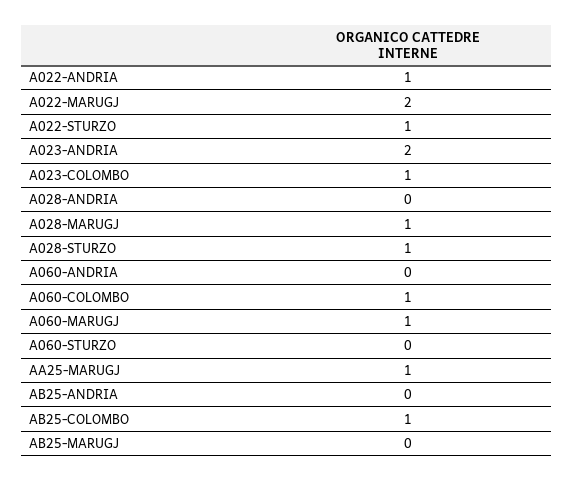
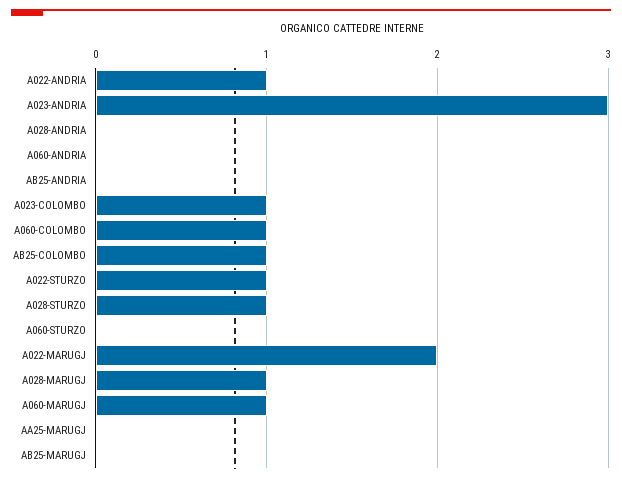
  {
    "A022-ANDRIA": 1,
    "A022-MARUGJ": 2,
    "A022-STURZO": 1,
-   "A023-ANDRIA": 2,
+   "A023-ANDRIA": 3,
    "A023-COLOMBO": 1,
    "A028-ANDRIA": 0,
    "A028-MARUGJ": 1,
    "A028-STURZO": 1,
    "A060-ANDRIA": 0,
    "A060-COLOMBO": 1,
    "A060-MARUGJ": 1,
    "A060-STURZO": 0,
-   "AA25-MARUGJ": 1,
+   "AA25-MARUGJ": 0,
    "AB25-ANDRIA": 0,
    "AB25-COLOMBO": 1,
    "AB25-MARUGJ": 0
  }

